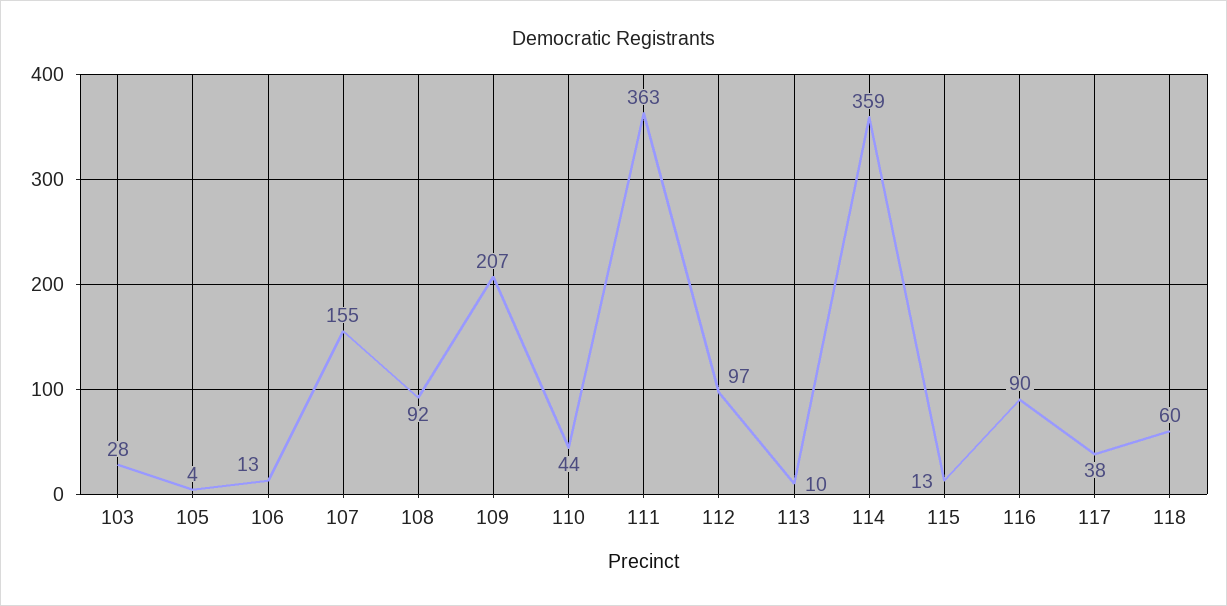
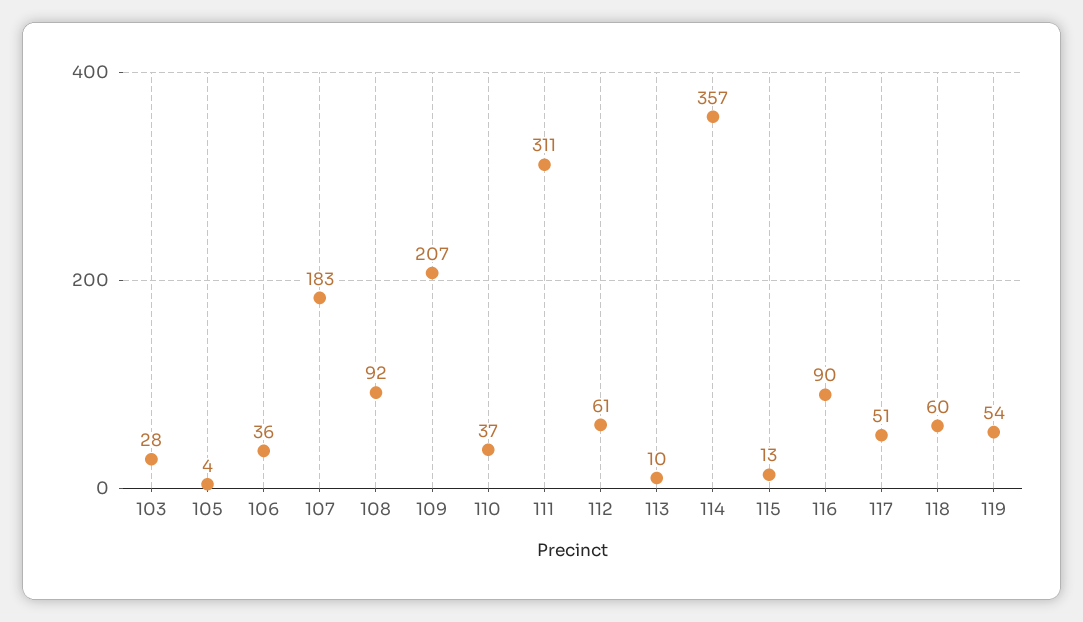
  {
    "103": 28,
    "105": 4,
-   "106": 13,
+   "106": 36,
-   "107": 155,
+   "107": 183,
    "108": 92,
    "109": 207,
-   "110": 44,
+   "110": 37,
-   "111": 363,
+   "111": 311,
-   "112": 97,
+   "112": 61,
    "113": 10,
-   "114": 359,
+   "114": 357,
    "115": 13,
    "116": 90,
-   "117": 38,
+   "117": 51,
-   "118": 60
+   "118": 60,
+   "119": 54
  }

